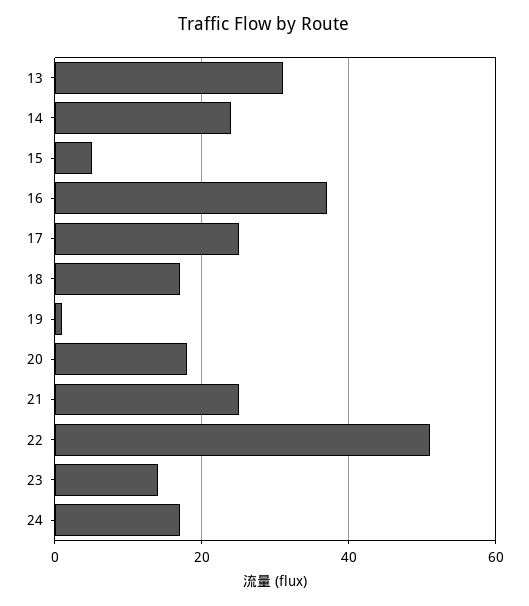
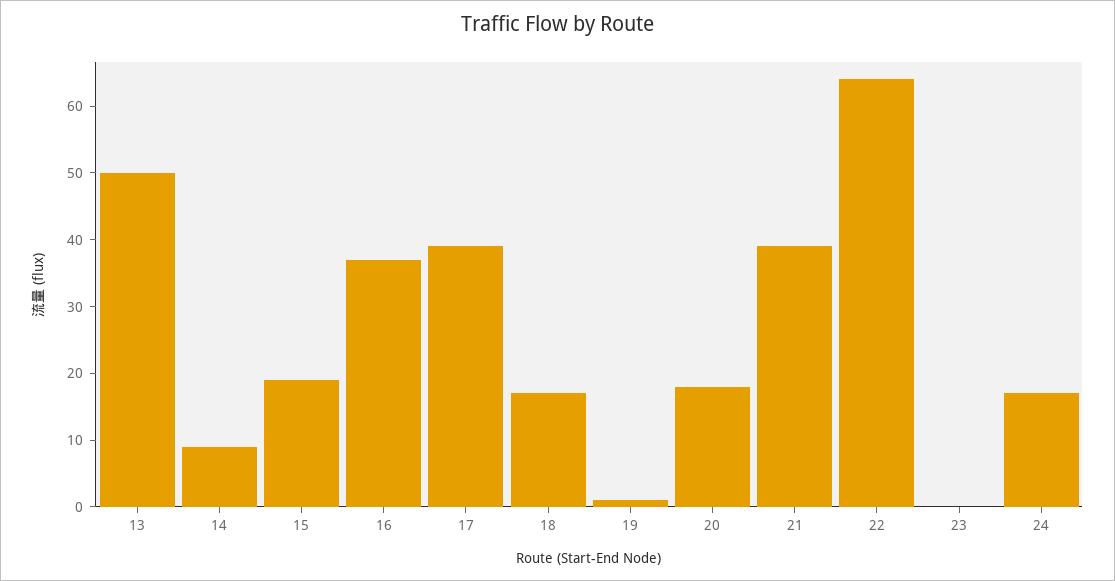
  {
-   "13": 30,
+   "13": 50,
-   "14": 25,
+   "14": 10,
-   "15": 5,
+   "15": 20,
    "16": 35,
-   "17": 25,
+   "17": 40,
    "18": 15,
    "19": 0,
    "20": 20,
-   "21": 25,
+   "21": 40,
-   "22": 50,
+   "22": 65,
-   "23": 15,
+   "23": 0,
    "24": 15
  }

